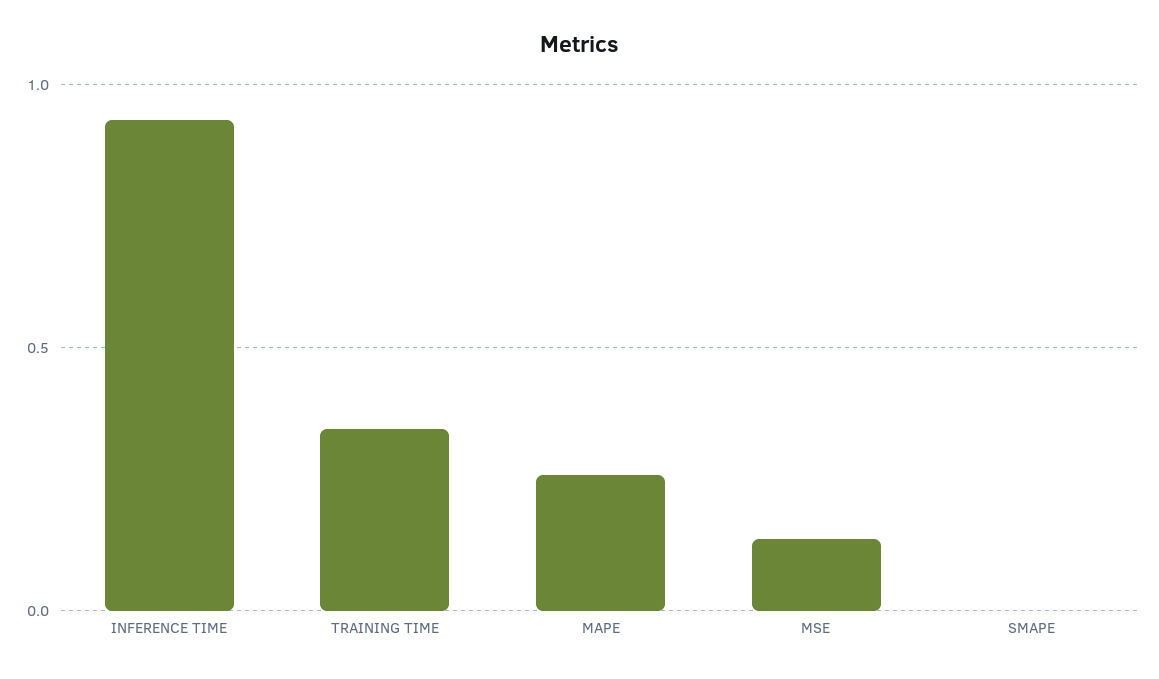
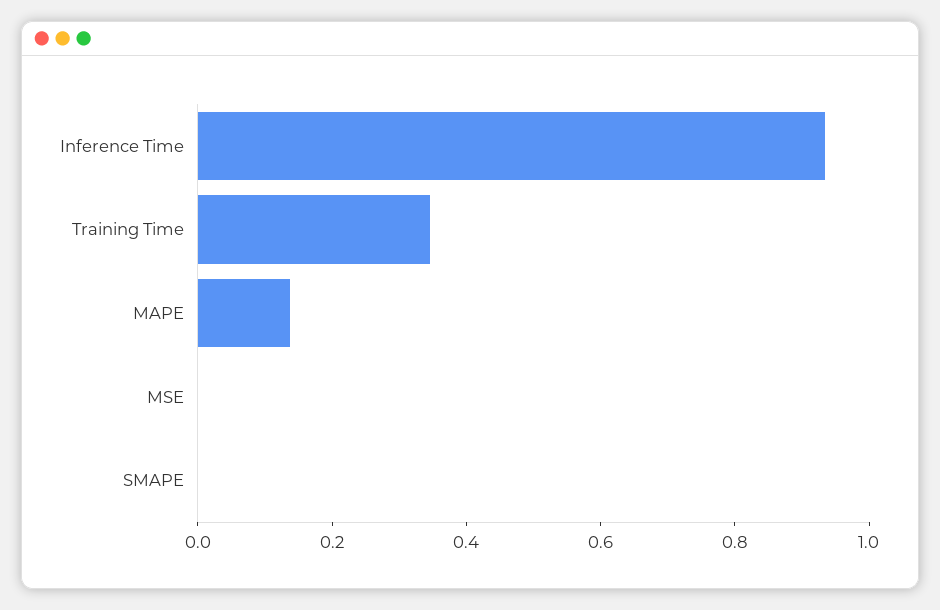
  {
    "INFERENCE TIME": 0.95,
    "TRAINING TIME": 0.35,
-   "MAPE": 0.25,
+   "MAPE": 0.15,
-   "MSE": 0.15,
+   "MSE": 0,
    "SMAPE": 0
  }

